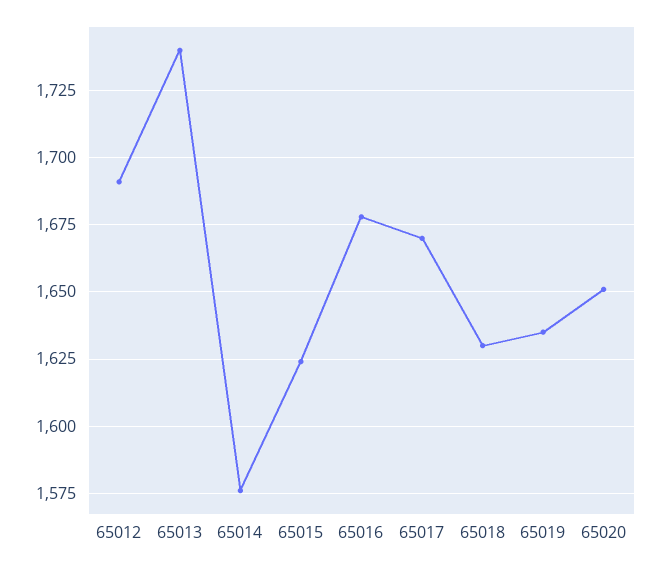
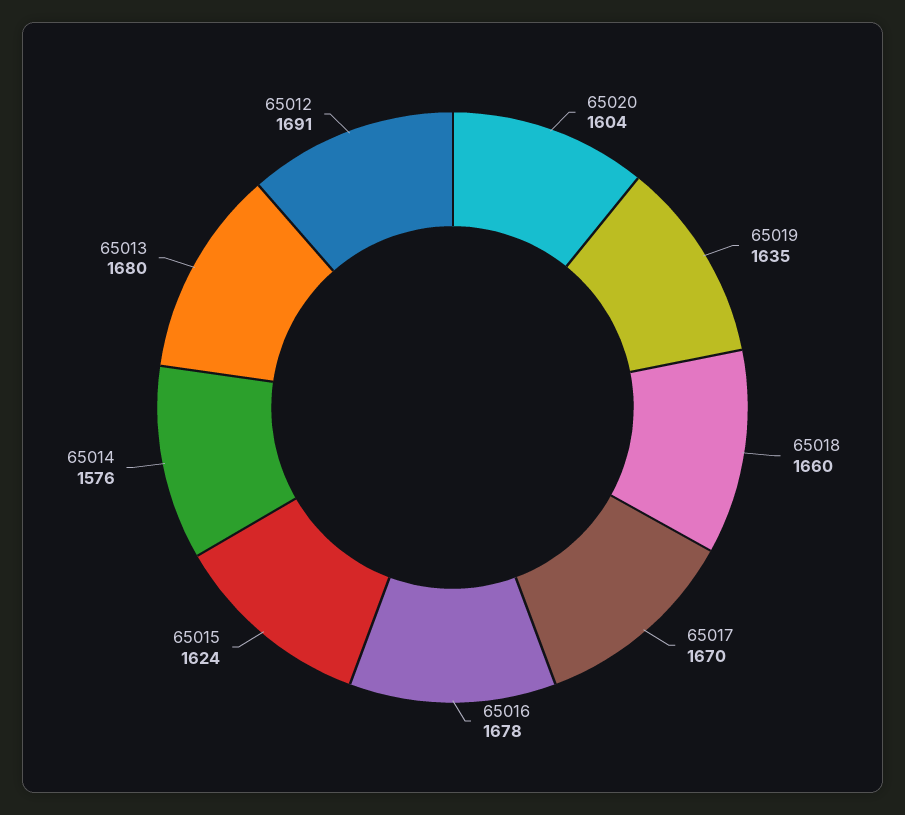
  {
    "65012": 1691,
-   "65013": 1740,
+   "65013": 1680,
    "65014": 1576,
    "65015": 1624,
    "65016": 1678,
    "65017": 1670,
-   "65018": 1630,
+   "65018": 1660,
    "65019": 1635,
-   "65020": 1650
+   "65020": 1604
  }

